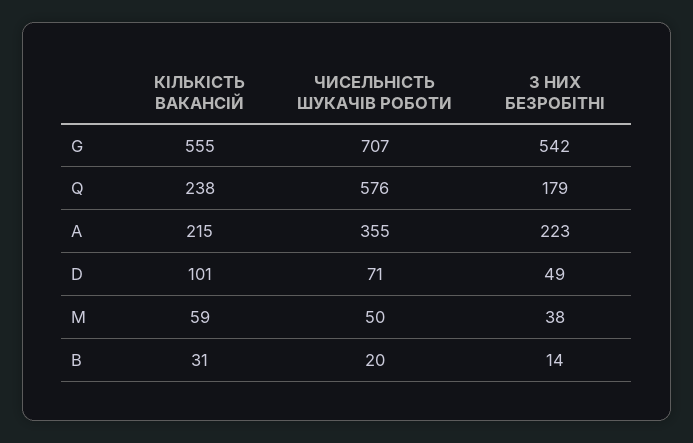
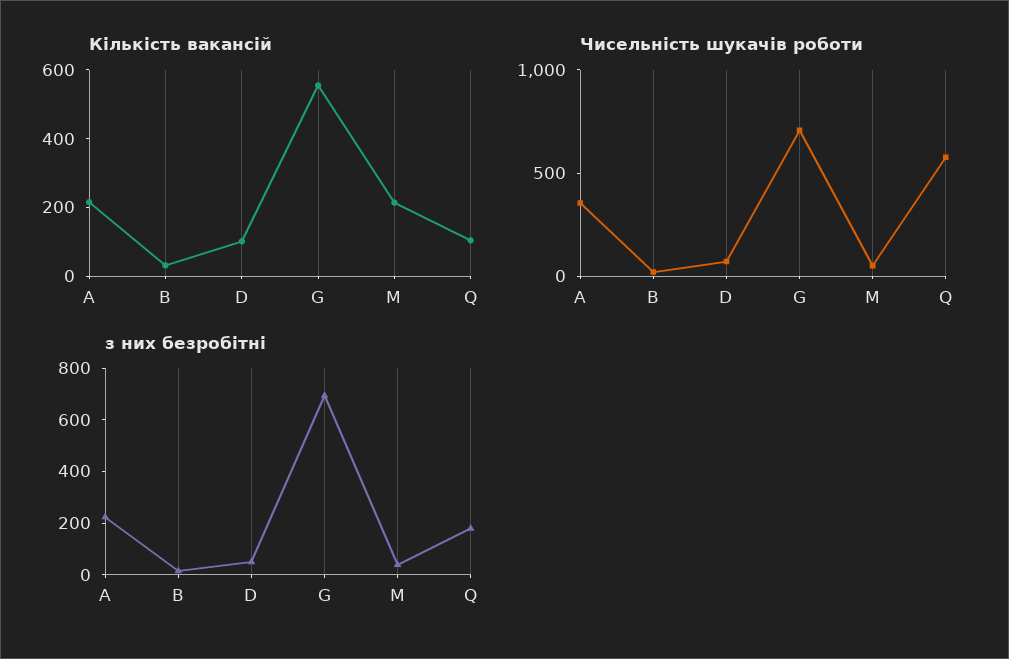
  {
    "КІЛЬКІСТЬ ВАКАНСІЙ": {
      "G": 555,
-     "Q": 238,
+     "Q": 100,
      "A": 215,
      "D": 101,
-     "M": 59,
+     "M": 200,
      "B": 31
    },
    "ЧИСЕЛЬНІСТЬ ШУКАЧІВ РОБОТИ": {
      "G": 707,
      "Q": 576,
      "A": 355,
      "D": 71,
      "M": 50,
      "B": 20
    },
    "З НИХ БЕЗРОБІТНІ": {
-     "G": 542,
+     "G": 700,
      "Q": 179,
      "A": 223,
      "D": 49,
      "M": 38,
      "B": 14
    }
  }

